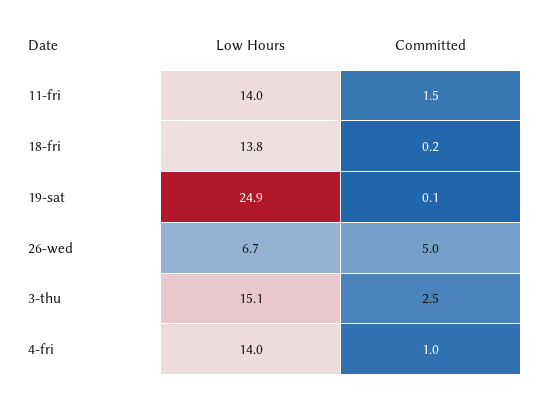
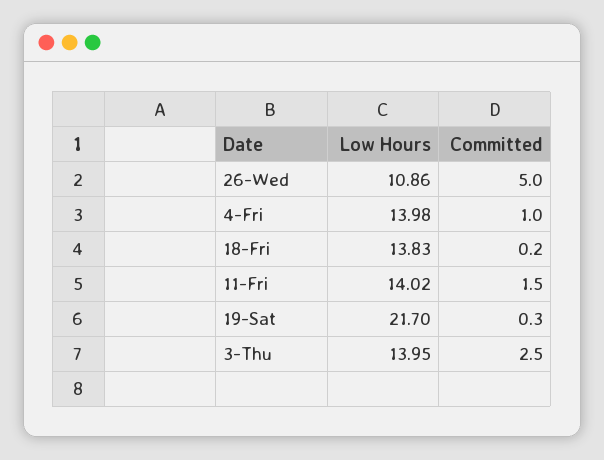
  {
    "Low Hours": {
      "11-fri": 14.02,
      "18-fri": 13.83,
-     "19-sat": 24.9,
+     "19-sat": 21.7,
-     "26-wed": 6.7,
+     "26-wed": 10.86,
-     "3-thu": 15.1,
+     "3-thu": 13.95,
      "4-fri": 13.98
    },
    "Committed": {
      "11-fri": 1.5,
      "18-fri": 0.2,
-     "19-sat": 0.1,
+     "19-sat": 0.3,
      "26-wed": 5,
      "3-thu": 2.5,
      "4-fri": 1
    }
  }

